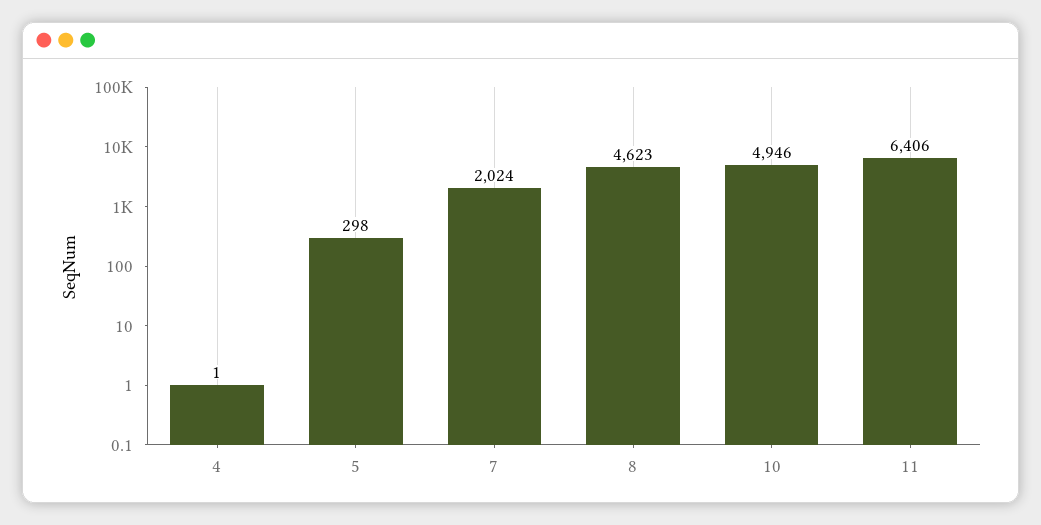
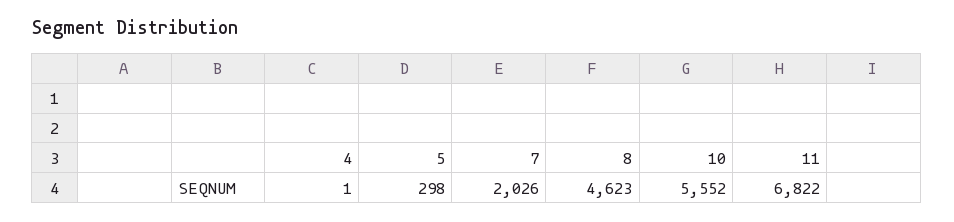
  {
    "4": 1,
    "5": 298,
-   "7": 2024,
+   "7": 2026,
    "8": 4623,
-   "10": 4946,
+   "10": 5552,
-   "11": 6406
+   "11": 6822
  }

